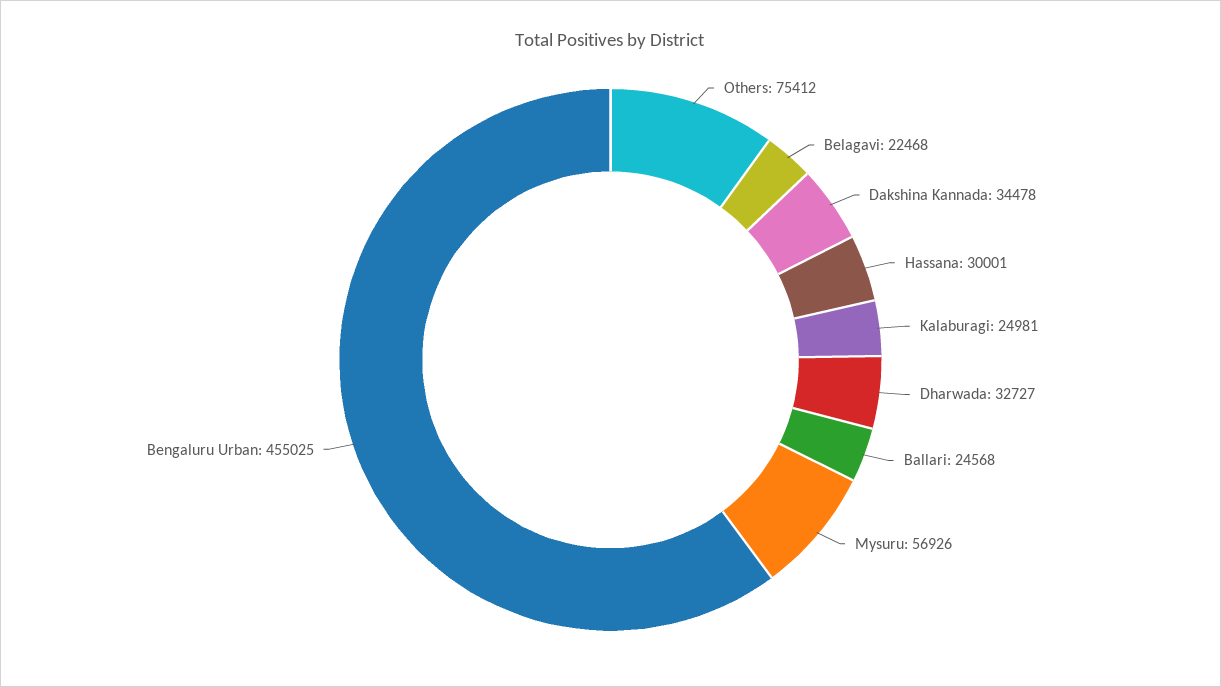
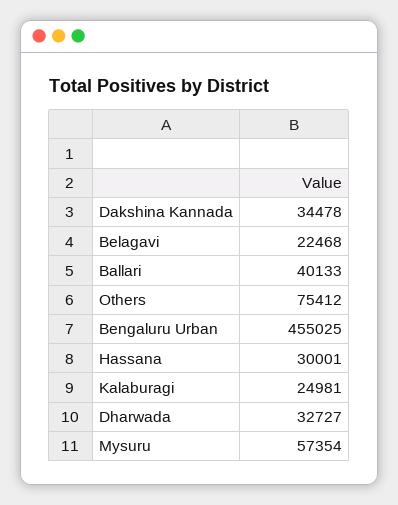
  {
    "Others": 75412,
    "Belagavi": 22468,
    "Dakshina Kannada": 34478,
    "Hassana": 30001,
    "Kalaburagi": 24981,
    "Dharwada": 32727,
-   "Ballari": 24568,
+   "Ballari": 40133,
-   "Mysuru": 56926,
+   "Mysuru": 57354,
    "Bengaluru Urban": 455025
  }

